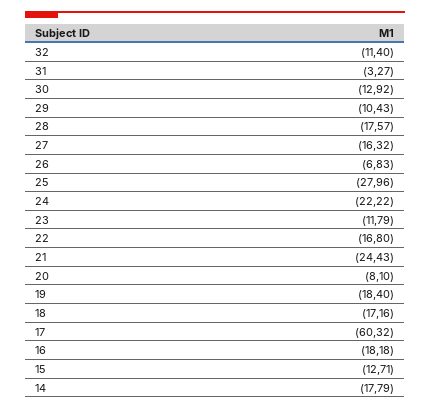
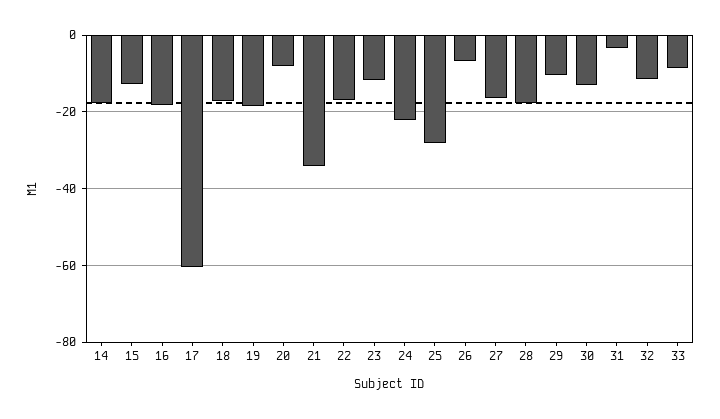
  {
    "32": -11.4,
    "31": -3.27,
    "30": -12.92,
    "29": -10.43,
    "28": -17.57,
    "27": -16.32,
    "26": -6.83,
    "25": -27.96,
    "24": -22.22,
    "23": -11.79,
    "22": -16.8,
-   "21": -24.43,
+   "21": -34,
    "20": -8.1,
    "19": -18.4,
    "18": -17.16,
    "17": -60.32,
    "16": -18.18,
    "15": -12.71,
-   "14": -17.79
+   "14": -17.79,
+   "33": -8
  }

